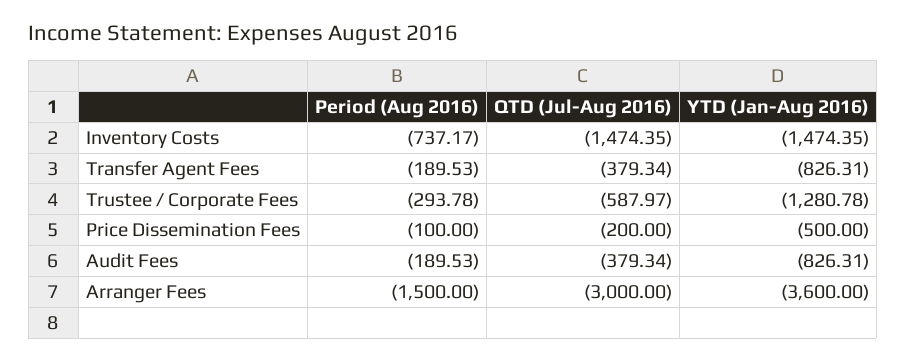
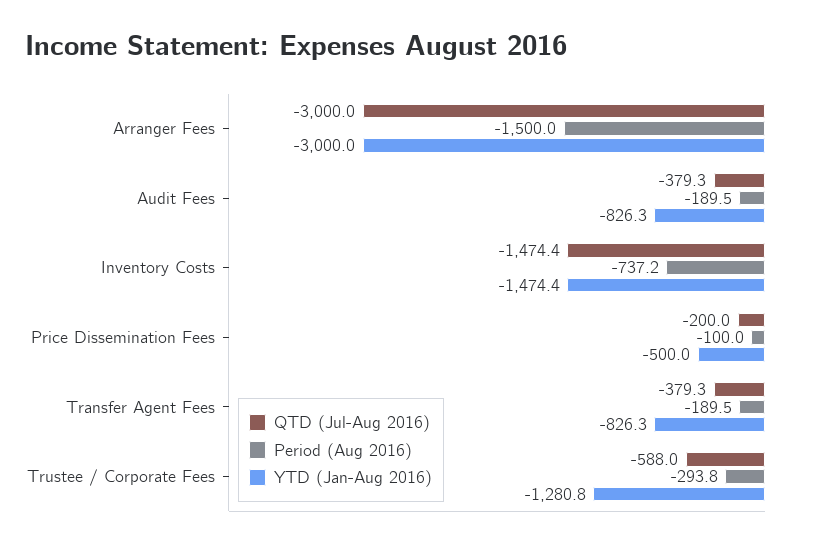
  {
    "Period (Aug 2016)": {
      "Inventory Costs": -737.17,
      "Transfer Agent Fees": -189.53,
      "Trustee / Corporate Fees": -293.78,
      "Price Dissemination Fees": -100,
      "Audit Fees": -189.53,
      "Arranger Fees": -1500
    },
    "QTD (Jul-Aug 2016)": {
      "Inventory Costs": -1474.35,
      "Transfer Agent Fees": -379.34,
      "Trustee / Corporate Fees": -587.97,
      "Price Dissemination Fees": -200,
      "Audit Fees": -379.34,
      "Arranger Fees": -3000
    },
    "YTD (Jan-Aug 2016)": {
      "Inventory Costs": -1474.35,
      "Transfer Agent Fees": -826.31,
      "Trustee / Corporate Fees": -1280.78,
      "Price Dissemination Fees": -500,
      "Audit Fees": -826.31,
-     "Arranger Fees": -3600
+     "Arranger Fees": -3000
    }
  }

